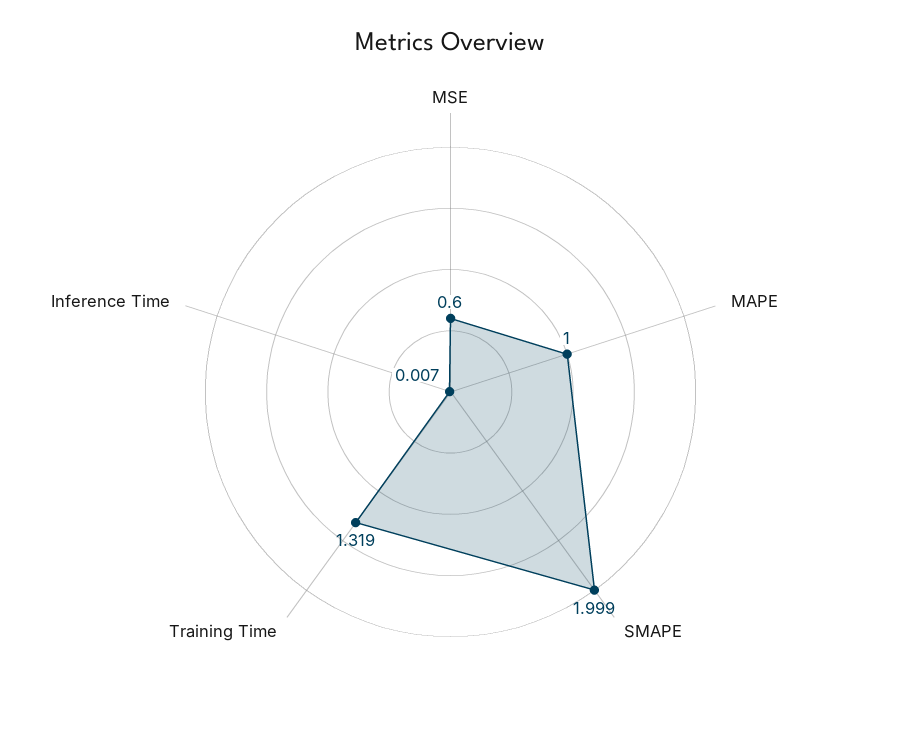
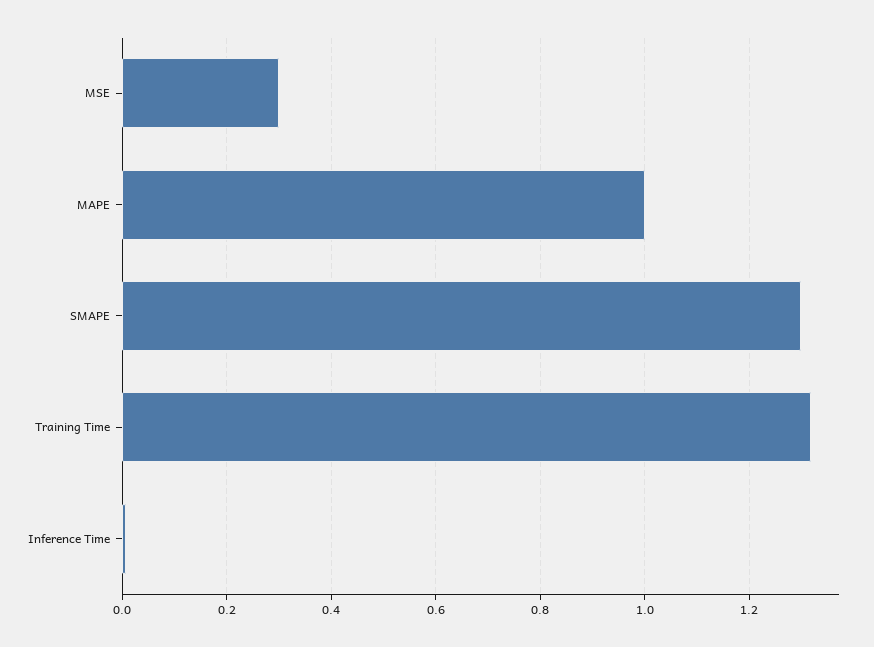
  {
-   "MSE": 0.6,
+   "MSE": 0.3,
    "MAPE": 1,
-   "SMAPE": 1.999,
+   "SMAPE": 1.3,
    "Training Time": 1.319,
    "Inference Time": 0.007
  }

